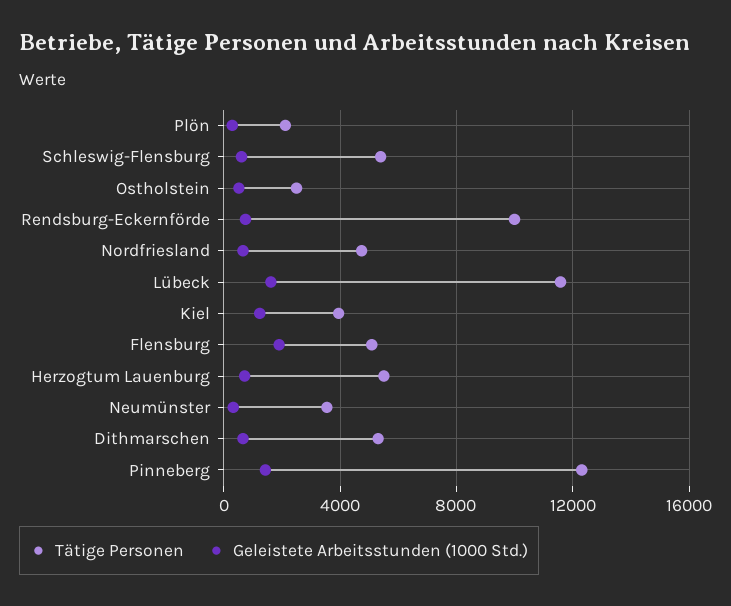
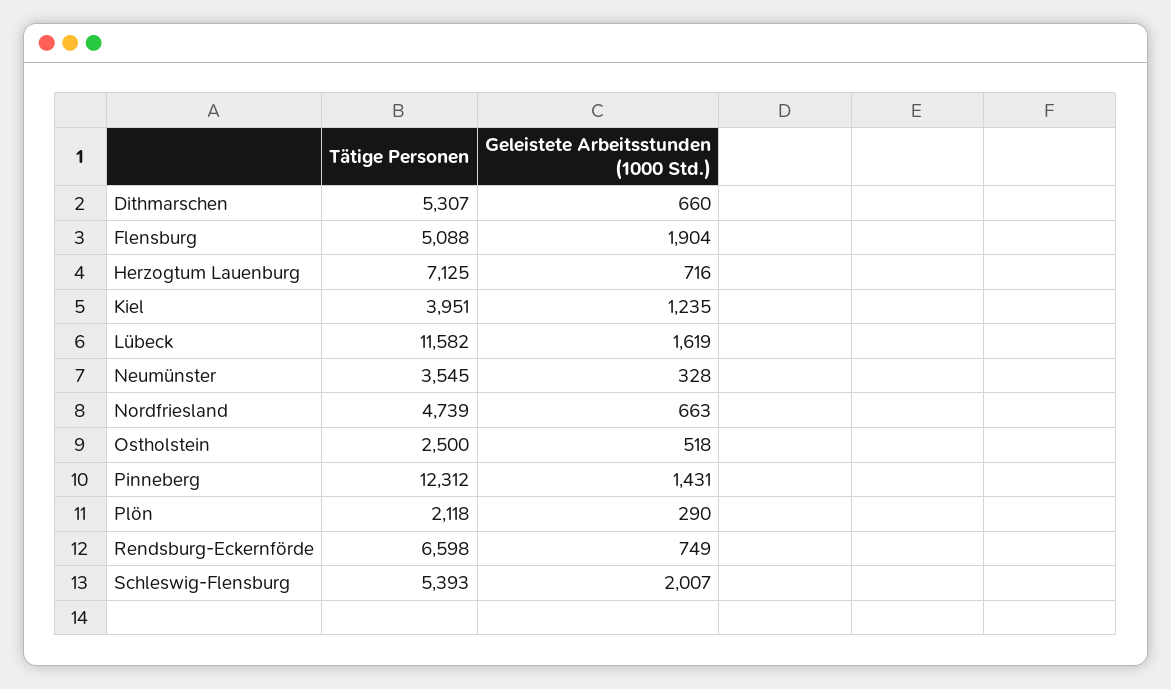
  {
    "Tätige Personen": {
      "Plön": 2118,
      "Schleswig-Flensburg": 5393,
      "Ostholstein": 2500,
-     "Rendsburg-Eckernförde": 10000,
+     "Rendsburg-Eckernförde": 6598,
      "Nordfriesland": 4739,
      "Lübeck": 11582,
      "Kiel": 3951,
      "Flensburg": 5088,
-     "Herzogtum Lauenburg": 5500,
+     "Herzogtum Lauenburg": 7125,
      "Neumünster": 3545,
      "Dithmarschen": 5307,
      "Pinneberg": 12312
    },
    "Geleistete Arbeitsstunden (1000 Std.)": {
      "Plön": 290,
-     "Schleswig-Flensburg": 500,
+     "Schleswig-Flensburg": 2007,
      "Ostholstein": 518,
      "Rendsburg-Eckernförde": 749,
      "Nordfriesland": 663,
      "Lübeck": 1619,
      "Kiel": 1235,
      "Flensburg": 1904,
      "Herzogtum Lauenburg": 716,
      "Neumünster": 328,
      "Dithmarschen": 660,
      "Pinneberg": 1431
    }
  }

